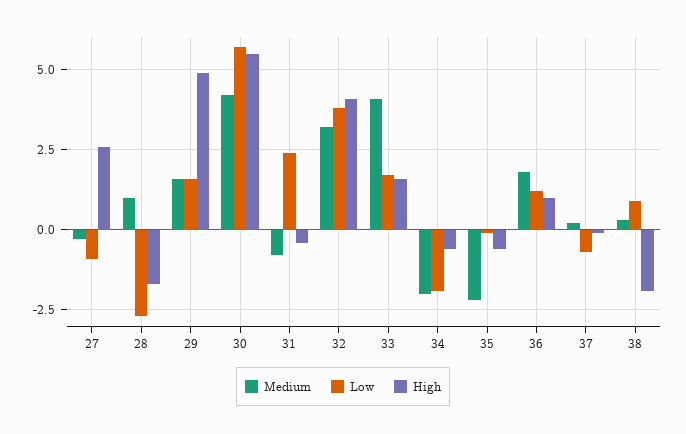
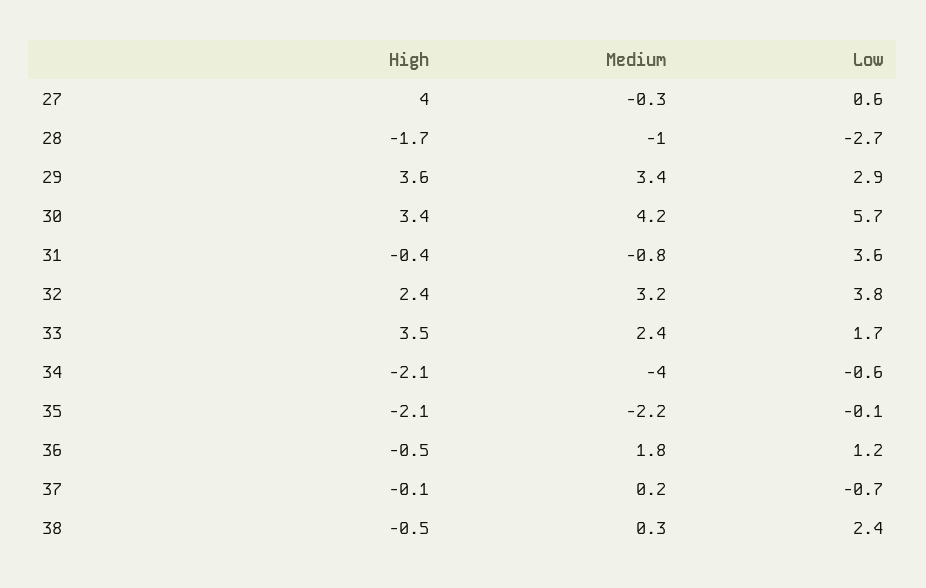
  {
    "Medium": {
      "27": -0.3,
-     "28": 1,
+     "28": -1,
-     "29": 1.5,
+     "29": 3.4,
      "30": 4.2,
      "31": -0.8,
      "32": 3.2,
-     "33": 4,
+     "33": 2.4,
-     "34": -2,
+     "34": -4,
      "35": -2.2,
      "36": 1.8,
      "37": 0.2,
      "38": 0.3
    },
    "Low": {
-     "27": -1,
+     "27": 0.6,
      "28": -2.7,
-     "29": 1.5,
+     "29": 2.9,
      "30": 5.7,
-     "31": 2.5,
+     "31": 3.6,
      "32": 3.8,
      "33": 1.7,
-     "34": -2,
+     "34": -0.6,
      "35": -0.1,
      "36": 1.2,
      "37": -0.7,
-     "38": 1
+     "38": 2.4
    },
    "High": {
-     "27": 2.5,
+     "27": 4,
      "28": -1.7,
-     "29": 5,
+     "29": 3.6,
-     "30": 5.5,
+     "30": 3.4,
      "31": -0.4,
-     "32": 4,
+     "32": 2.4,
-     "33": 1.5,
+     "33": 3.5,
-     "34": -0.5,
+     "34": -2.1,
-     "35": -0.5,
+     "35": -2.1,
-     "36": 1,
+     "36": -0.5,
      "37": -0.1,
-     "38": -2
+     "38": -0.5
    }
  }

